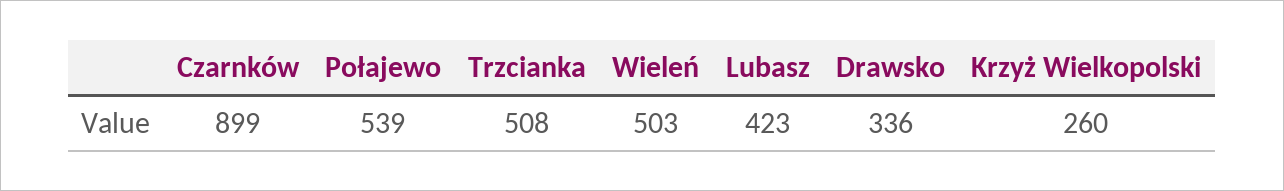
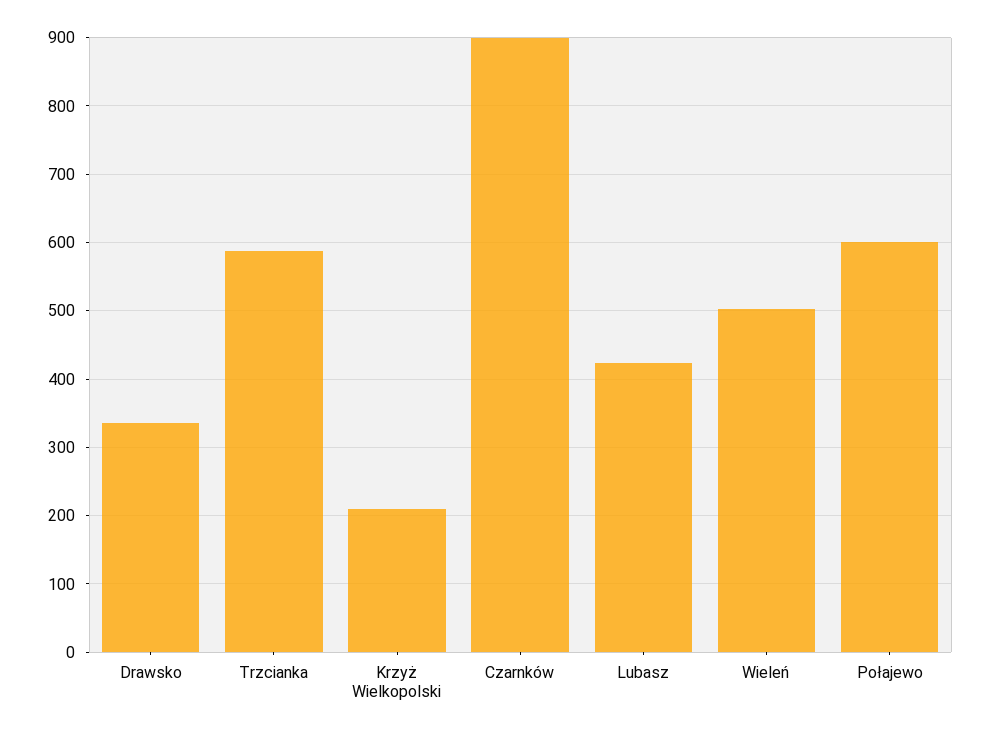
  {
    "Czarnków": 899,
-   "Połajewo": 539,
+   "Połajewo": 600,
-   "Trzcianka": 508,
+   "Trzcianka": 590,
    "Wieleń": 503,
    "Lubasz": 423,
    "Drawsko": 336,
-   "Krzyż Wielkopolski": 260
+   "Krzyż Wielkopolski": 210
  }

